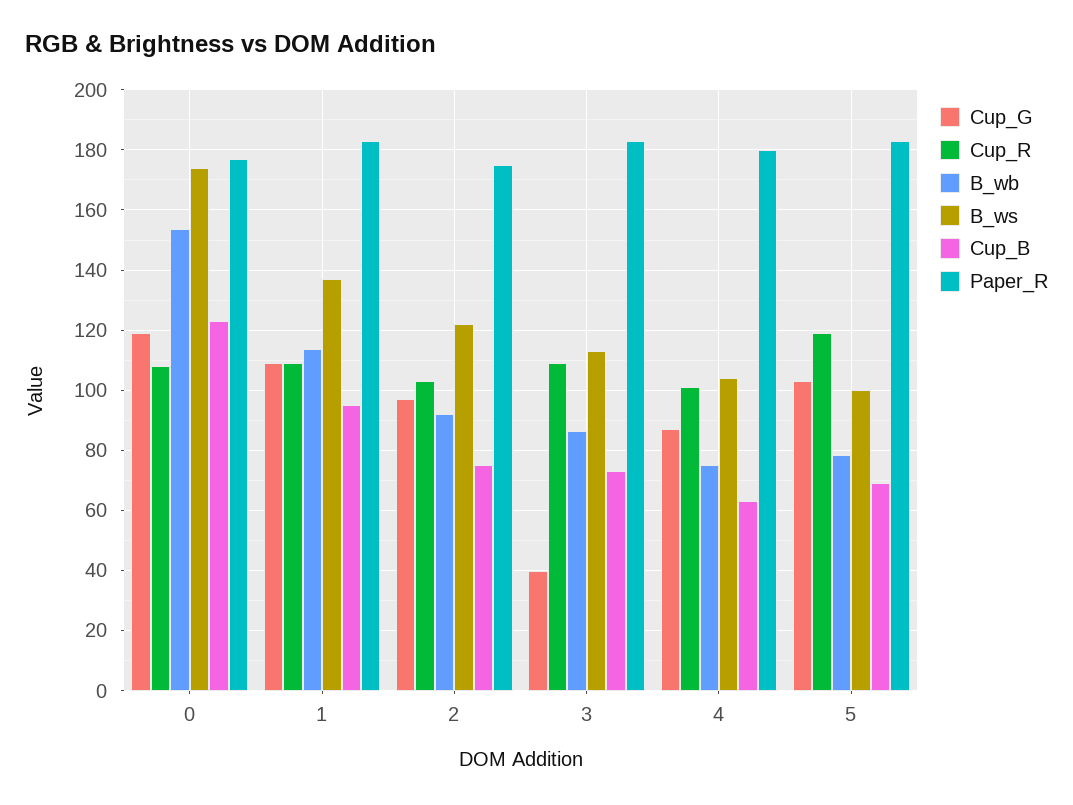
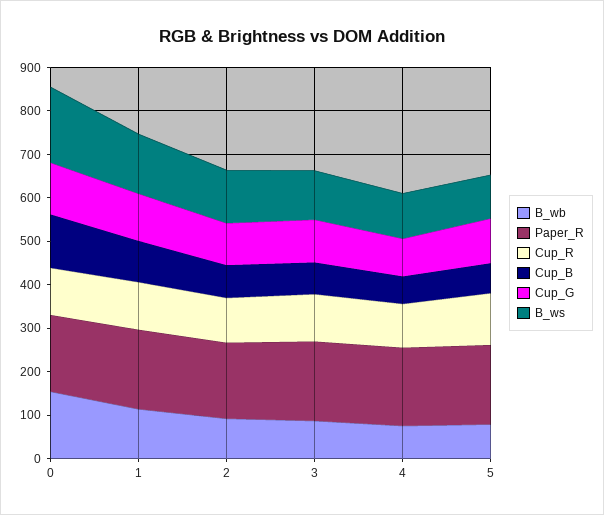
  {
    "Cup_G": {
      "0": 120,
      "1": 110,
      "2": 98,
-     "3": 40,
+     "3": 100,
      "4": 88,
      "5": 104
    },
    "Cup_R": {
      "0": 108,
      "1": 110,
      "2": 104,
      "3": 110,
      "4": 102,
      "5": 120
    },
    "B_wb": {
      "0": 154,
      "1": 114,
      "2": 92,
      "3": 86,
      "4": 76,
      "5": 78
    },
    "B_ws": {
      "0": 174,
      "1": 138,
      "2": 122,
      "3": 114,
      "4": 104,
      "5": 100
    },
    "Cup_B": {
      "0": 124,
      "1": 96,
      "2": 76,
      "3": 74,
      "4": 64,
      "5": 70
    },
    "Paper_R": {
      "0": 178,
      "1": 184,
      "2": 176,
      "3": 184,
      "4": 180,
      "5": 184
    }
  }

